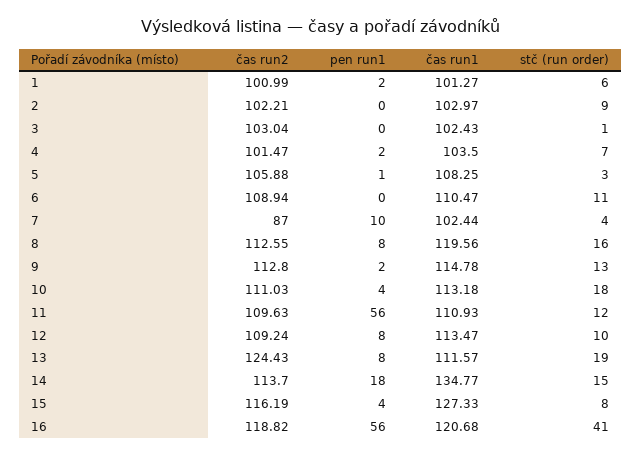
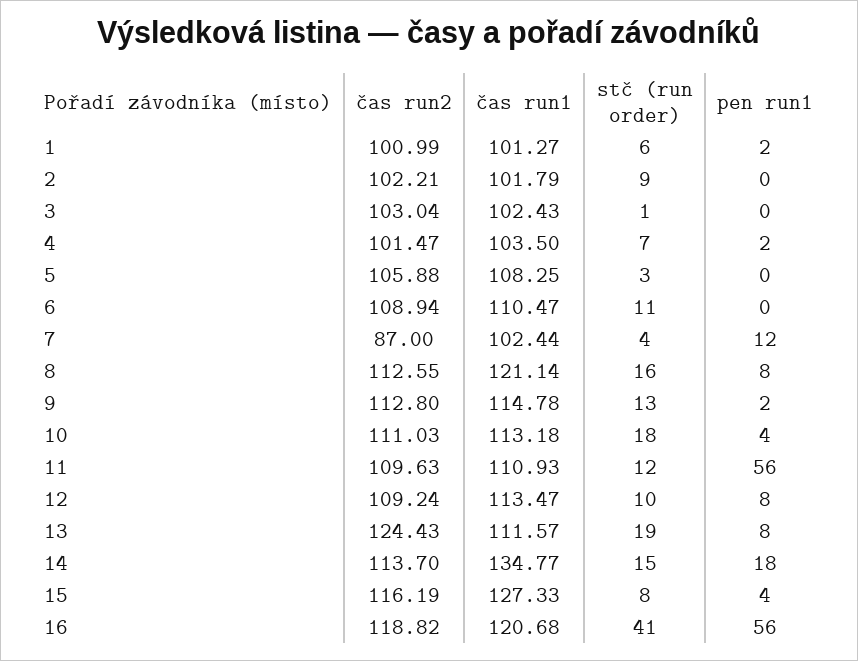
  {
    "čas run2": {
      "1": 100.99,
      "2": 102.21,
      "3": 103.04,
      "4": 101.47,
      "5": 105.88,
      "6": 108.94,
      "7": 87,
      "8": 112.55,
      "9": 112.8,
      "10": 111.03,
      "11": 109.63,
      "12": 109.24,
      "13": 124.43,
      "14": 113.7,
      "15": 116.19,
      "16": 118.82
    },
    "pen run1": {
      "1": 2,
      "2": 0,
      "3": 0,
      "4": 2,
-     "5": 1,
+     "5": 0,
      "6": 0,
-     "7": 10,
+     "7": 12,
      "8": 8,
      "9": 2,
      "10": 4,
      "11": 56,
      "12": 8,
      "13": 8,
      "14": 18,
      "15": 4,
      "16": 56
    },
    "čas run1": {
      "1": 101.27,
-     "2": 102.97,
+     "2": 101.79,
      "3": 102.43,
      "4": 103.5,
      "5": 108.25,
      "6": 110.47,
      "7": 102.44,
-     "8": 119.56,
+     "8": 121.14,
      "9": 114.78,
      "10": 113.18,
      "11": 110.93,
      "12": 113.47,
      "13": 111.57,
      "14": 134.77,
      "15": 127.33,
      "16": 120.68
    },
    "stč (run order)": {
      "1": 6,
      "2": 9,
      "3": 1,
      "4": 7,
      "5": 3,
      "6": 11,
      "7": 4,
      "8": 16,
      "9": 13,
      "10": 18,
      "11": 12,
      "12": 10,
      "13": 19,
      "14": 15,
      "15": 8,
      "16": 41
    }
  }

